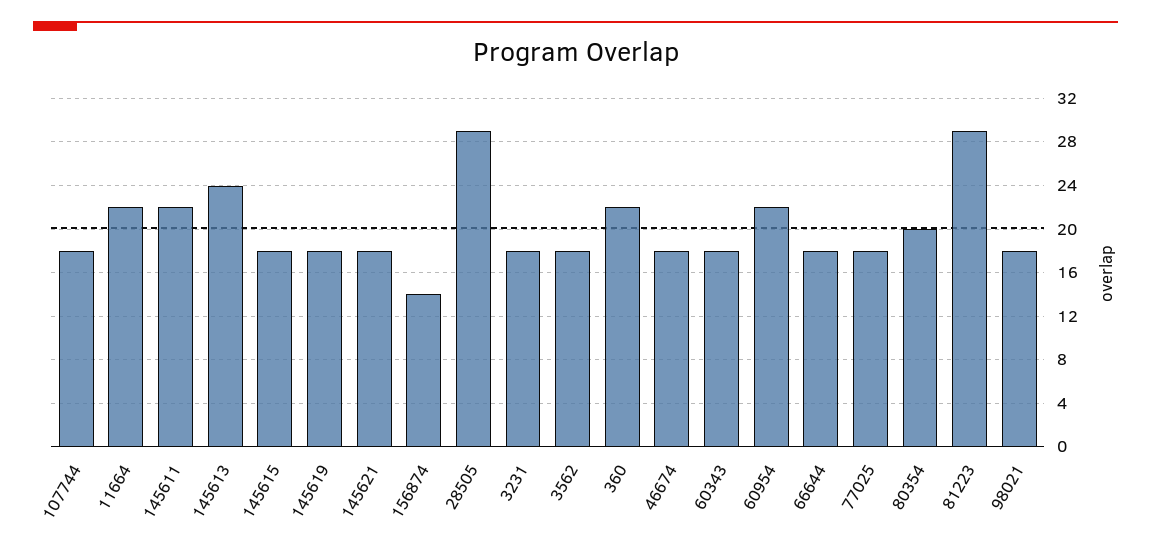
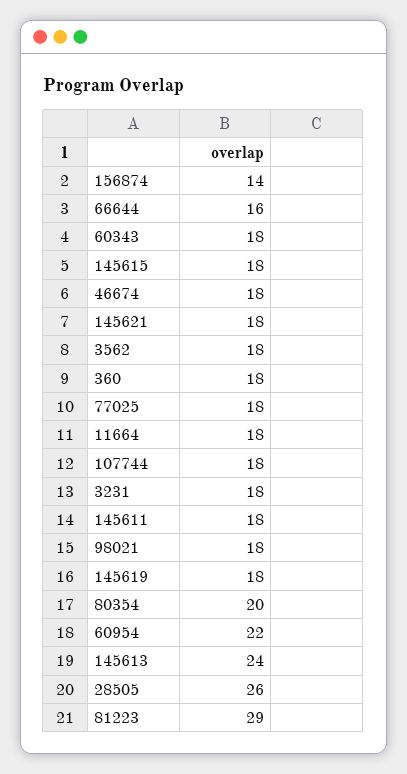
  {
    "107744": 18,
-   "11664": 22,
+   "11664": 18,
-   "145611": 22,
+   "145611": 18,
    "145613": 24,
    "145615": 18,
    "145619": 18,
    "145621": 18,
    "156874": 14,
-   "28505": 29,
+   "28505": 26,
    "3231": 18,
    "3562": 18,
-   "360": 22,
+   "360": 18,
    "46674": 18,
    "60343": 18,
    "60954": 22,
-   "66644": 18,
+   "66644": 16,
    "77025": 18,
    "80354": 20,
    "81223": 29,
    "98021": 18
  }

